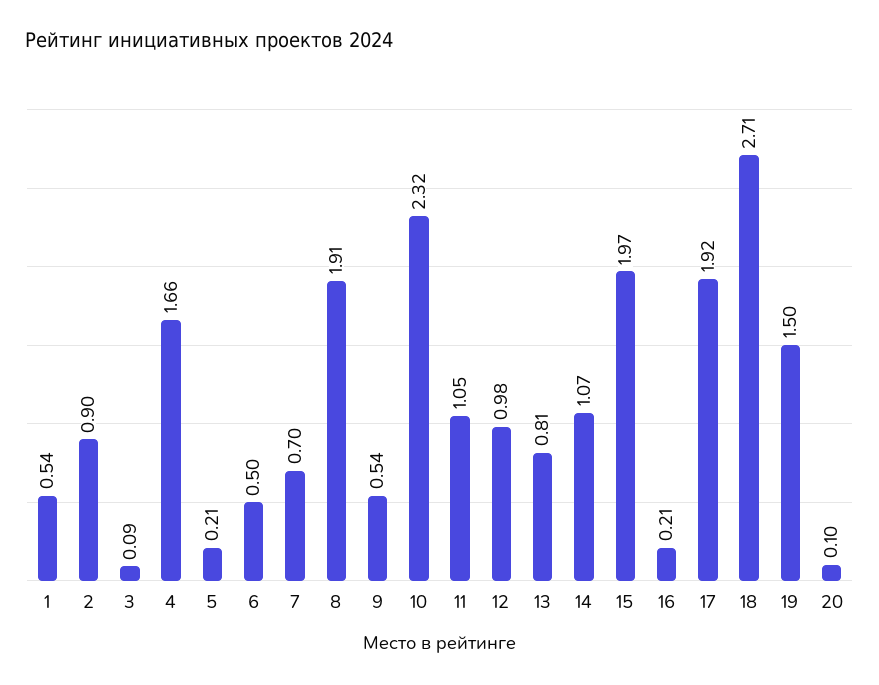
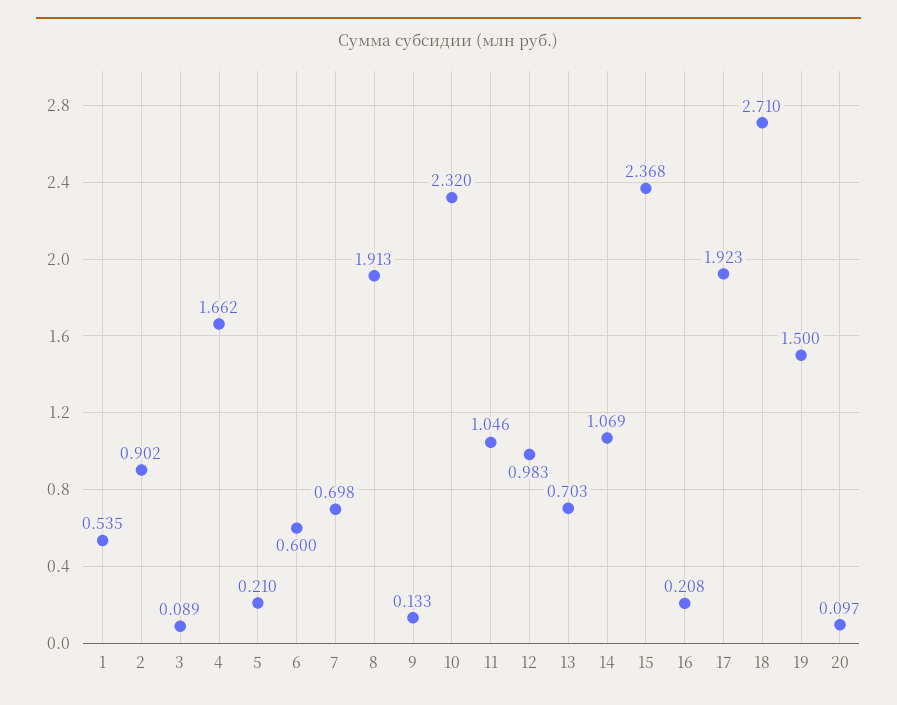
  {
    "1": 0.535,
    "2": 0.902,
    "3": 0.089,
    "4": 1.662,
    "5": 0.21,
-   "6": 0.5,
+   "6": 0.6,
    "7": 0.698,
    "8": 1.913,
-   "9": 0.54,
+   "9": 0.133,
    "10": 2.32,
    "11": 1.046,
    "12": 0.983,
-   "13": 0.81,
+   "13": 0.703,
    "14": 1.069,
-   "15": 1.97,
+   "15": 2.368,
    "16": 0.208,
    "17": 1.923,
    "18": 2.71,
    "19": 1.5,
    "20": 0.097
  }

